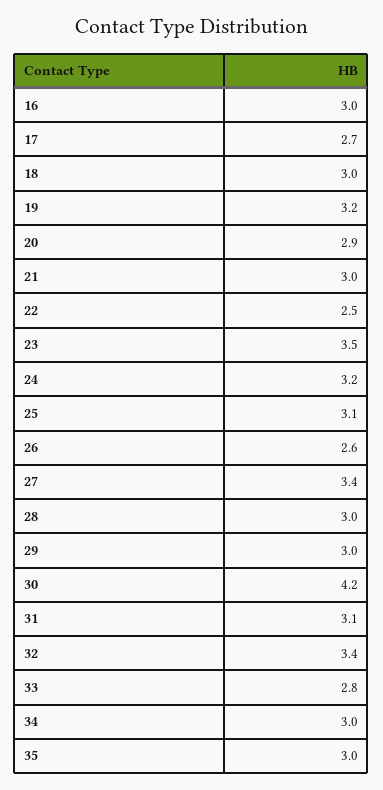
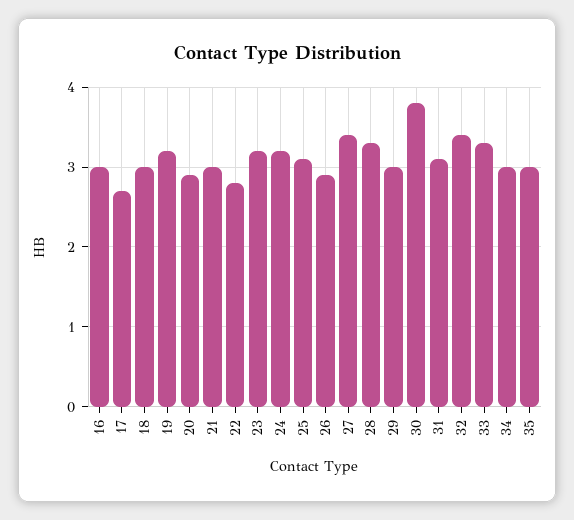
  {
    "16": 3,
    "17": 2.7,
    "18": 3,
    "19": 3.2,
    "20": 2.9,
    "21": 3,
-   "22": 2.5,
+   "22": 2.8,
-   "23": 3.5,
+   "23": 3.2,
    "24": 3.2,
    "25": 3.1,
-   "26": 2.6,
+   "26": 2.9,
    "27": 3.4,
-   "28": 3,
+   "28": 3.3,
    "29": 3,
-   "30": 4.2,
+   "30": 3.8,
    "31": 3.1,
    "32": 3.4,
-   "33": 2.8,
+   "33": 3.3,
    "34": 3,
    "35": 3
  }

